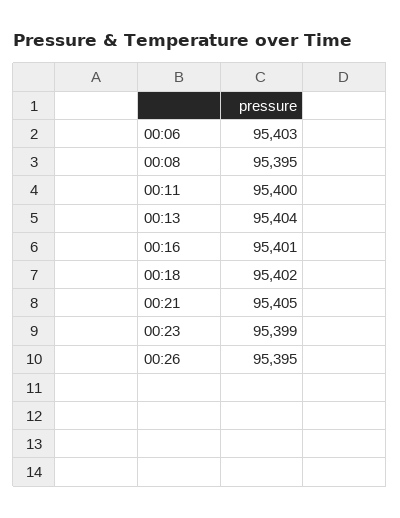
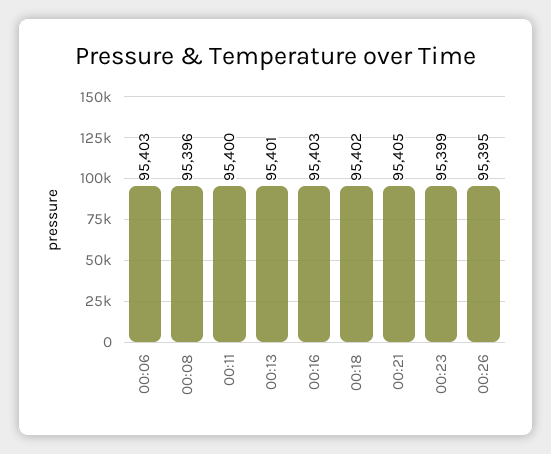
  {
    "00:06": 95403,
-   "00:08": 95395,
+   "00:08": 95396,
    "00:11": 95400,
-   "00:13": 95404,
+   "00:13": 95401,
-   "00:16": 95401,
+   "00:16": 95403,
    "00:18": 95402,
    "00:21": 95405,
    "00:23": 95399,
    "00:26": 95395
  }

